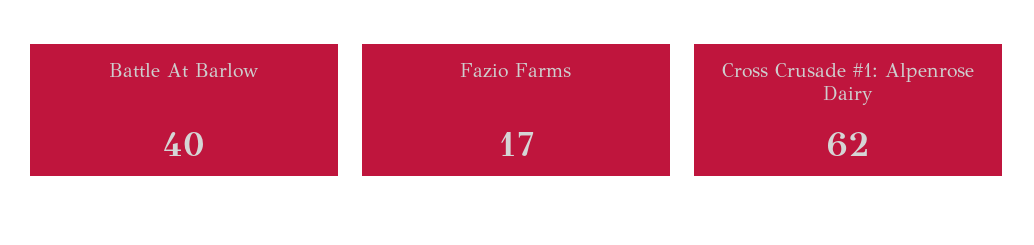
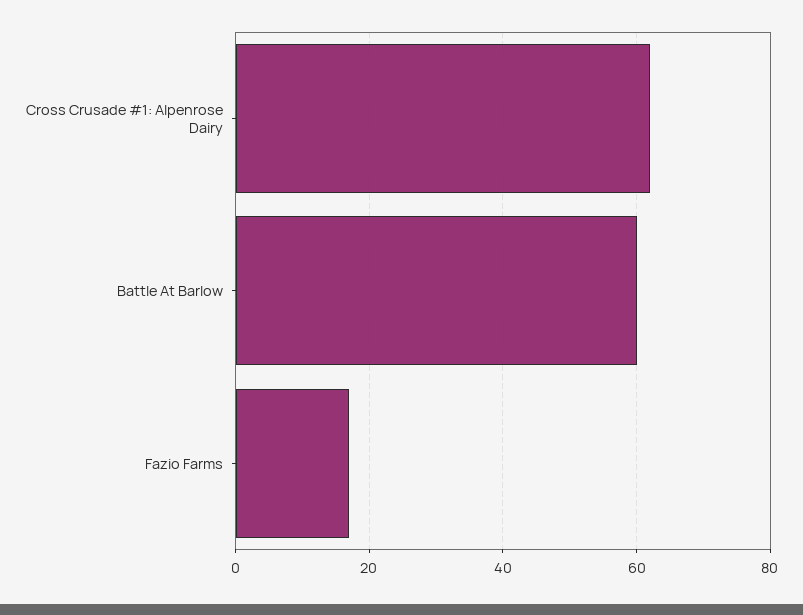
  {
-   "Battle At Barlow": 40,
+   "Battle At Barlow": 60,
    "Fazio Farms": 17,
    "Cross Crusade #1: Alpenrose Dairy": 62
  }

